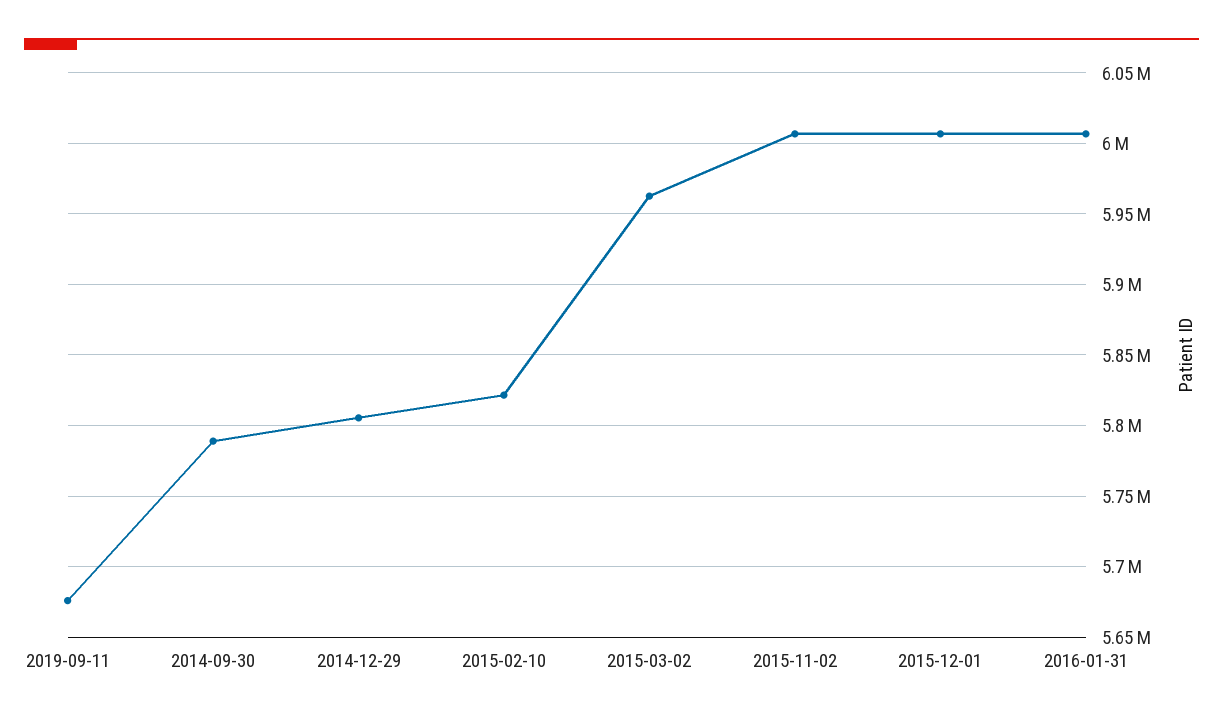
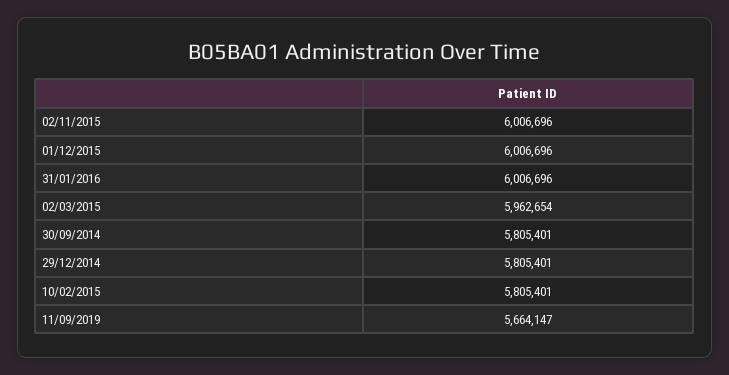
  {
-   "2019-09-11": 5675000,
+   "2019-09-11": 5664147,
-   "2014-09-30": 5790000,
+   "2014-09-30": 5805401,
    "2014-12-29": 5805401,
-   "2015-02-10": 5820000,
+   "2015-02-10": 5805401,
    "2015-03-02": 5962654,
    "2015-11-02": 6006696,
    "2015-12-01": 6006696,
    "2016-01-31": 6006696
  }

